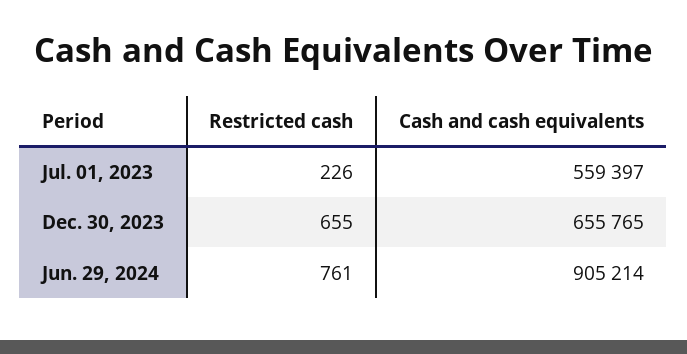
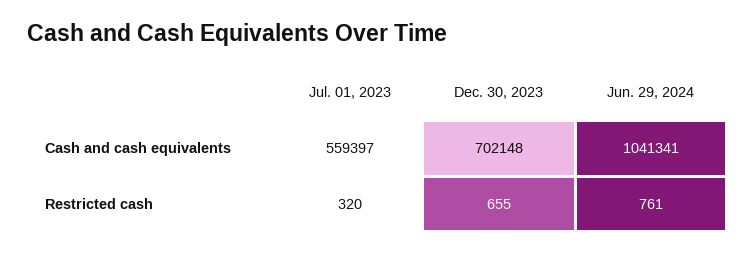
  {
    "Restricted cash": {
-     "Jul. 01, 2023": 226,
+     "Jul. 01, 2023": 320,
      "Dec. 30, 2023": 655,
      "Jun. 29, 2024": 761
    },
    "Cash and cash equivalents": {
      "Jul. 01, 2023": 559397,
-     "Dec. 30, 2023": 655765,
+     "Dec. 30, 2023": 702148,
-     "Jun. 29, 2024": 905214
+     "Jun. 29, 2024": 1041341
    }
  }

